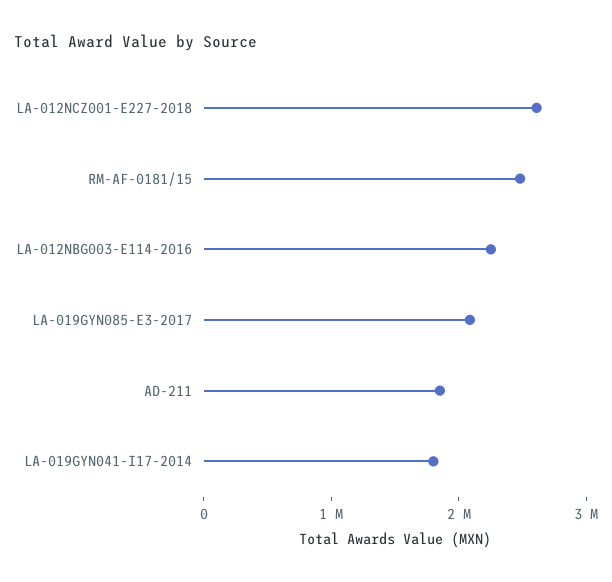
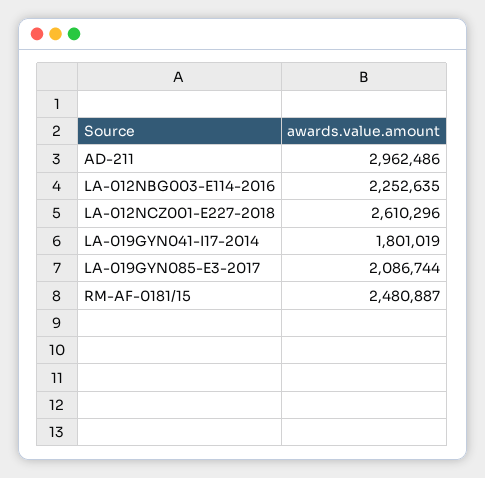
  {
    "LA-012NCZ001-E227-2018": 2610296,
    "RM-AF-0181/15": 2480887,
    "LA-012NBG003-E114-2016": 2252635,
    "LA-019GYN085-E3-2017": 2086744,
-   "AD-211": 1800000,
+   "AD-211": 2962486,
    "LA-019GYN041-I17-2014": 1801019
  }

